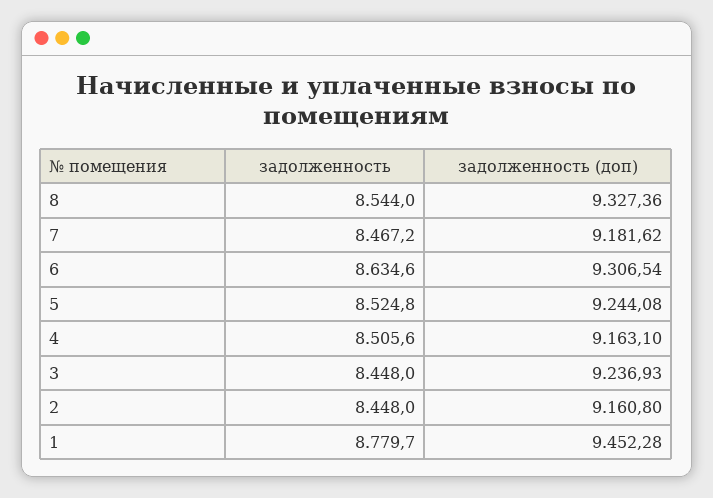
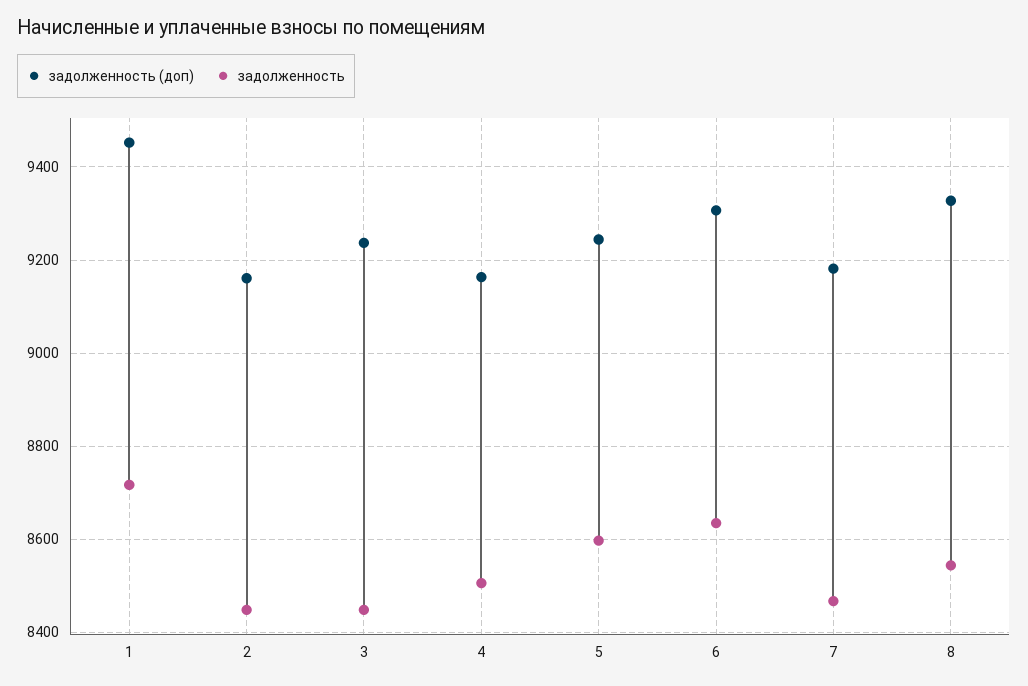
  {
    "задолженность": {
      "8": 8544,
      "7": 8467.2,
      "6": 8634.6,
-     "5": 8524.8,
+     "5": 8600,
      "4": 8505.6,
      "3": 8448,
      "2": 8448,
-     "1": 8779.7
+     "1": 8720
    },
    "задолженность (доп)": {
      "8": 9327.36,
      "7": 9181.62,
      "6": 9306.54,
      "5": 9244.08,
      "4": 9163.1,
      "3": 9236.93,
      "2": 9160.8,
      "1": 9452.28
    }
  }

